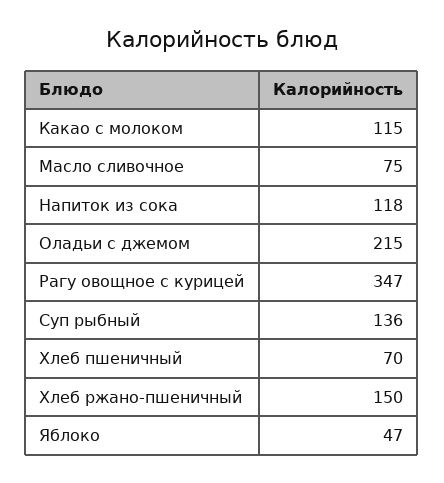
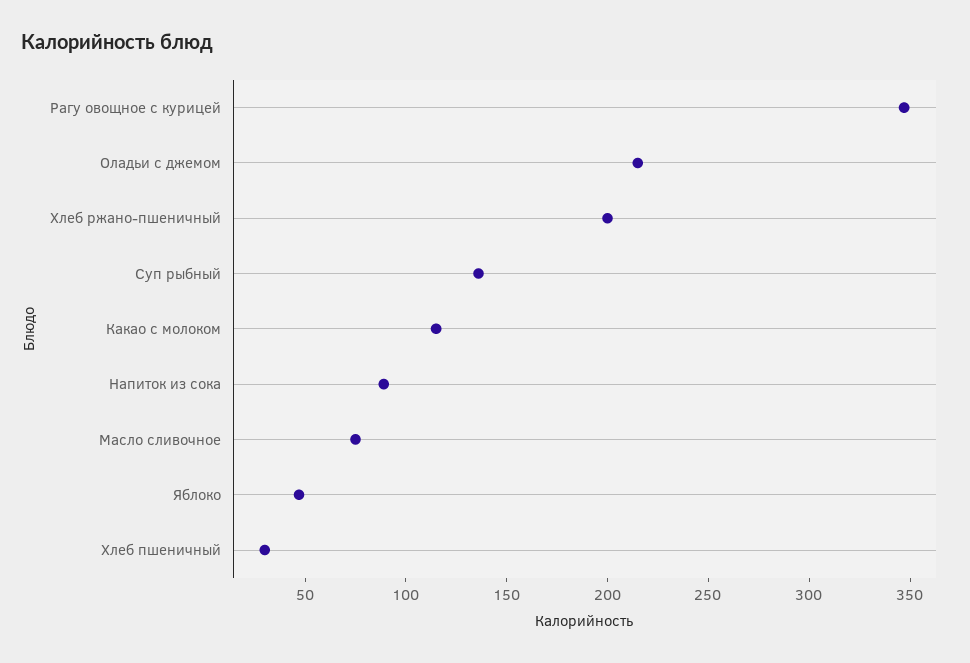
  {
    "Какао с молоком": 115,
    "Масло сливочное": 75,
-   "Напиток из сока": 118,
+   "Напиток из сока": 90,
    "Оладьи с джемом": 215,
    "Рагу овощное с курицей": 347,
    "Суп рыбный": 136,
-   "Хлеб пшеничный": 70,
+   "Хлеб пшеничный": 30,
-   "Хлеб ржано-пшеничный": 150,
+   "Хлеб ржано-пшеничный": 200,
    "Яблоко": 47
  }

